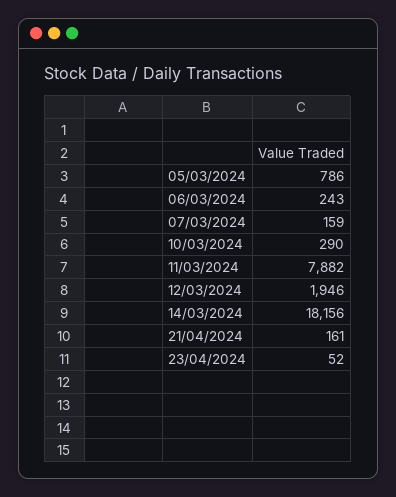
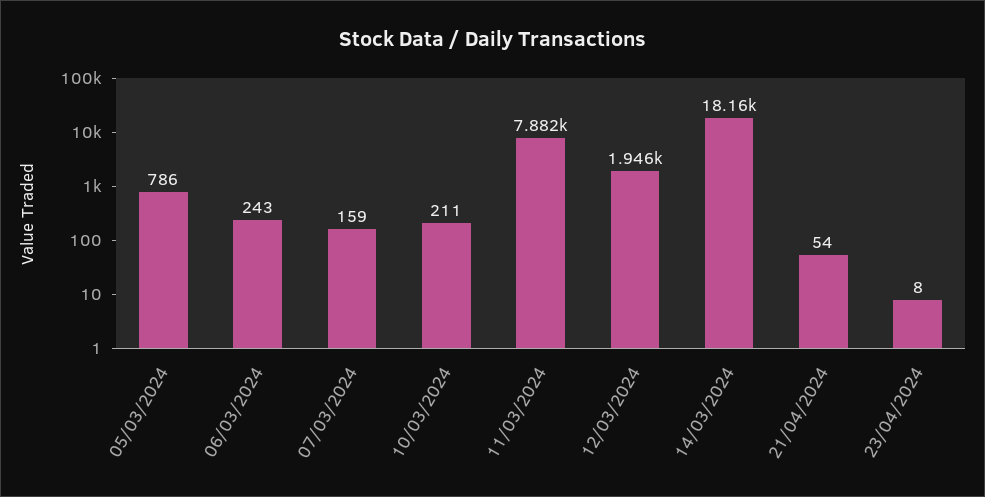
  {
    "05/03/2024": 786,
    "06/03/2024": 243,
    "07/03/2024": 159,
-   "10/03/2024": 290,
+   "10/03/2024": 211,
    "11/03/2024": 7882,
    "12/03/2024": 1946,
    "14/03/2024": 18156,
-   "21/04/2024": 161,
+   "21/04/2024": 54,
-   "23/04/2024": 52
+   "23/04/2024": 8
  }

